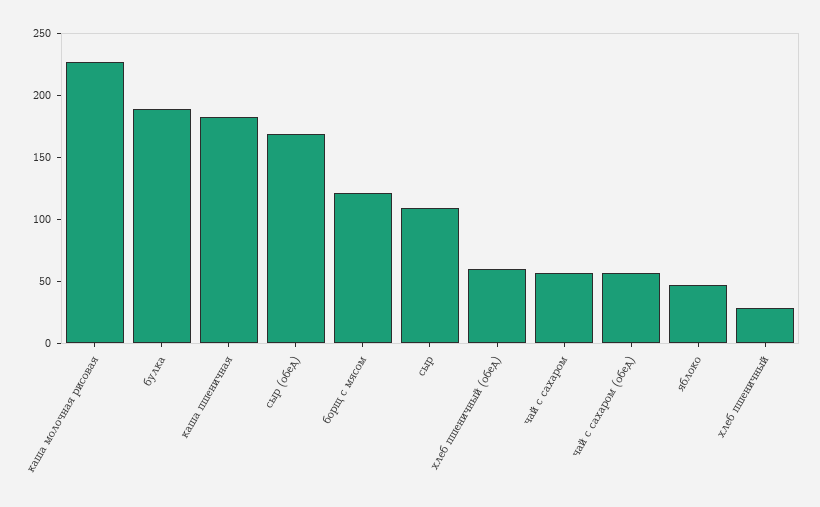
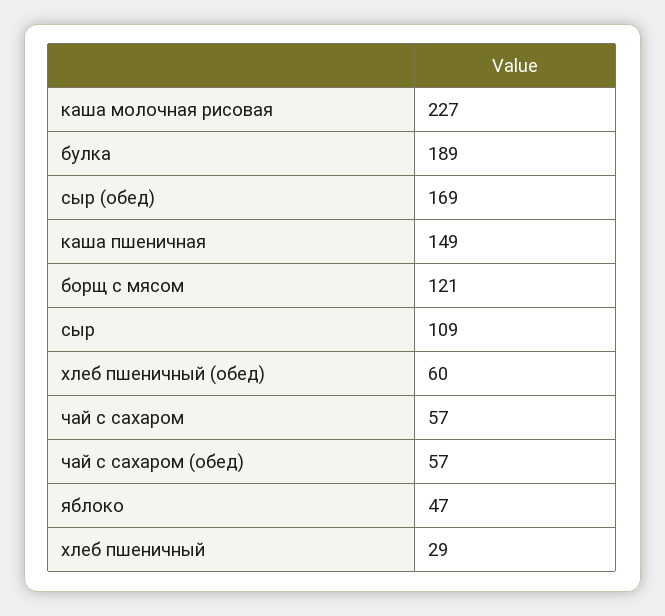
  {
    "каша молочная рисовая": 227,
    "булка": 189,
-   "каша пшеничная": 180,
+   "каша пшеничная": 149,
    "сыр (обед)": 169,
    "борщ с мясом": 121,
    "сыр": 109,
    "хлеб пшеничный (обед)": 60,
    "чай с сахаром": 57,
    "чай с сахаром (обед)": 57,
    "яблоко": 47,
    "хлеб пшеничный": 29
  }

